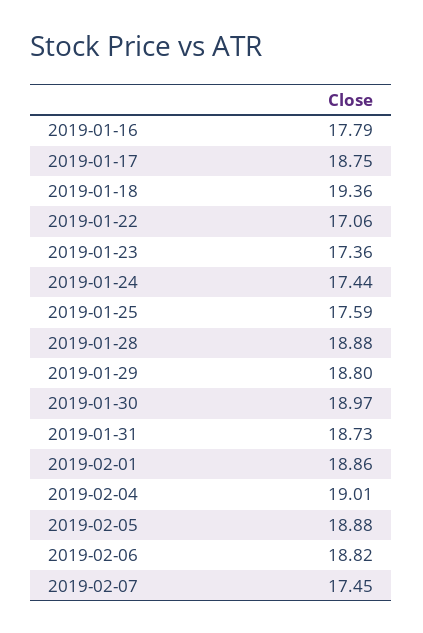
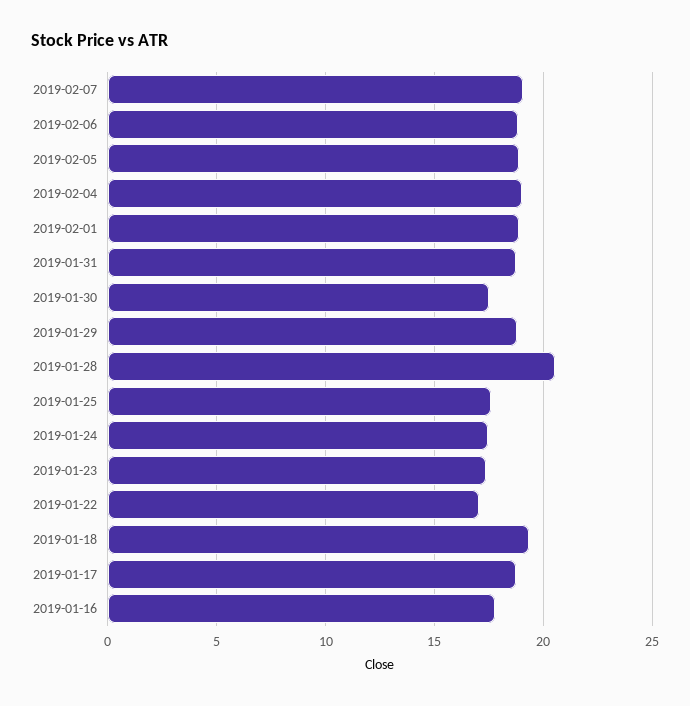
  {
    "2019-01-16": 17.79,
    "2019-01-17": 18.75,
    "2019-01-18": 19.36,
    "2019-01-22": 17.06,
    "2019-01-23": 17.36,
    "2019-01-24": 17.44,
    "2019-01-25": 17.59,
-   "2019-01-28": 18.88,
+   "2019-01-28": 20.5,
    "2019-01-29": 18.8,
-   "2019-01-30": 18.97,
+   "2019-01-30": 17.5,
    "2019-01-31": 18.73,
    "2019-02-01": 18.86,
    "2019-02-04": 19.01,
    "2019-02-05": 18.88,
    "2019-02-06": 18.82,
-   "2019-02-07": 17.45
+   "2019-02-07": 19
  }

